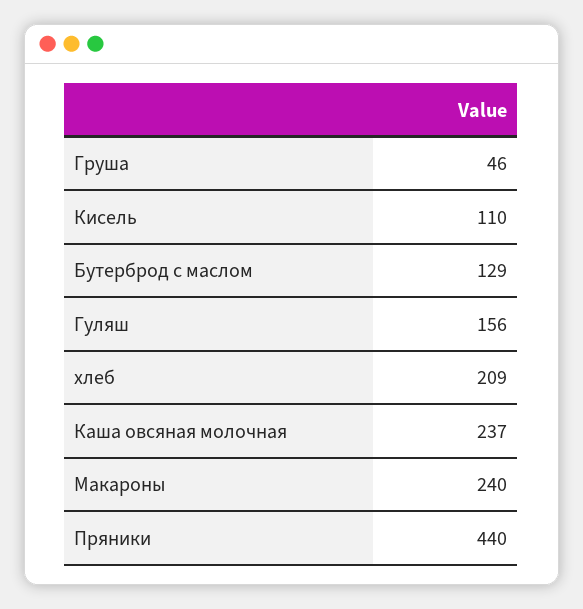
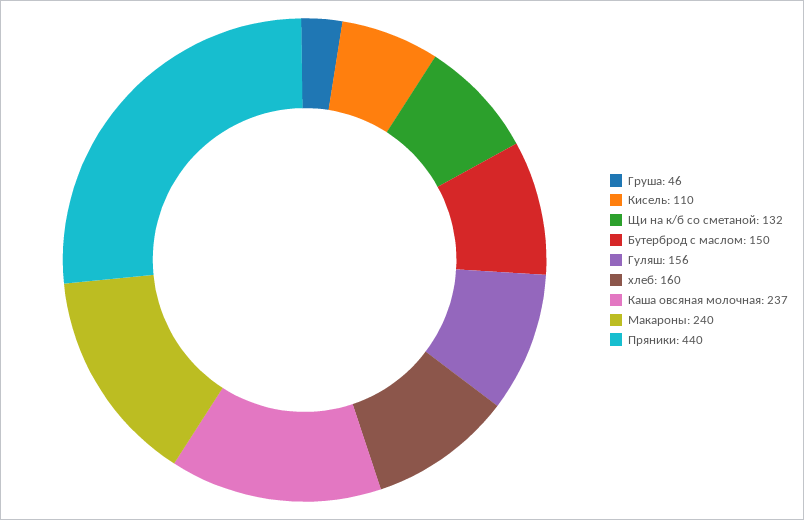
  {
    "Груша": 46,
    "Кисель": 110,
-   "Бутерброд с маслом": 129,
+   "Бутерброд с маслом": 150,
    "Гуляш": 156,
-   "хлеб": 209,
+   "хлеб": 160,
    "Каша овсяная молочная": 237,
    "Макароны": 240,
-   "Пряники": 440
+   "Пряники": 440,
+   "Щи на к/б со сметаной": 132
  }

